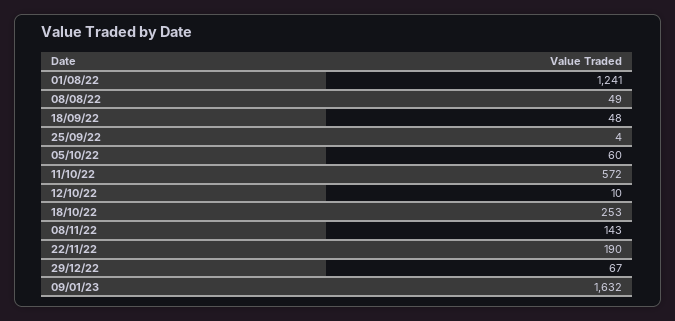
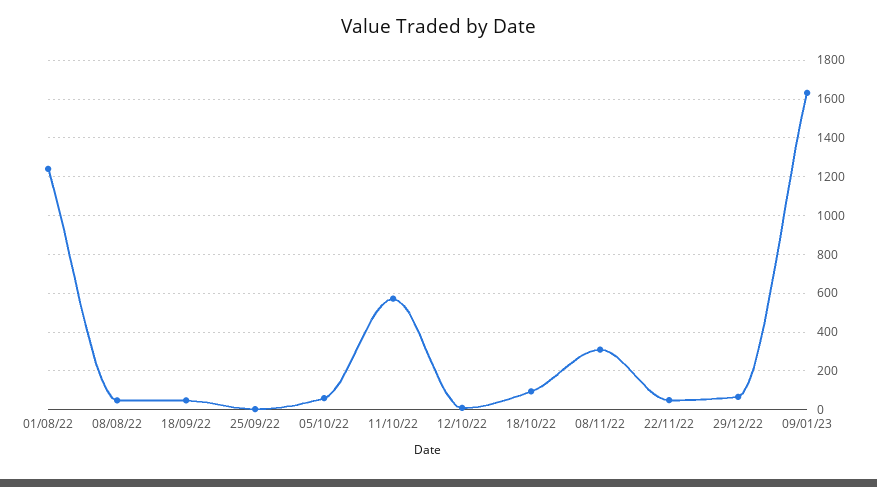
  {
    "01/08/22": 1241,
    "08/08/22": 49,
    "18/09/22": 48,
    "25/09/22": 4,
    "05/10/22": 60,
    "11/10/22": 572,
    "12/10/22": 10,
-   "18/10/22": 253,
+   "18/10/22": 100,
-   "08/11/22": 143,
+   "08/11/22": 300,
-   "22/11/22": 190,
+   "22/11/22": 50,
    "29/12/22": 67,
    "09/01/23": 1632
  }

